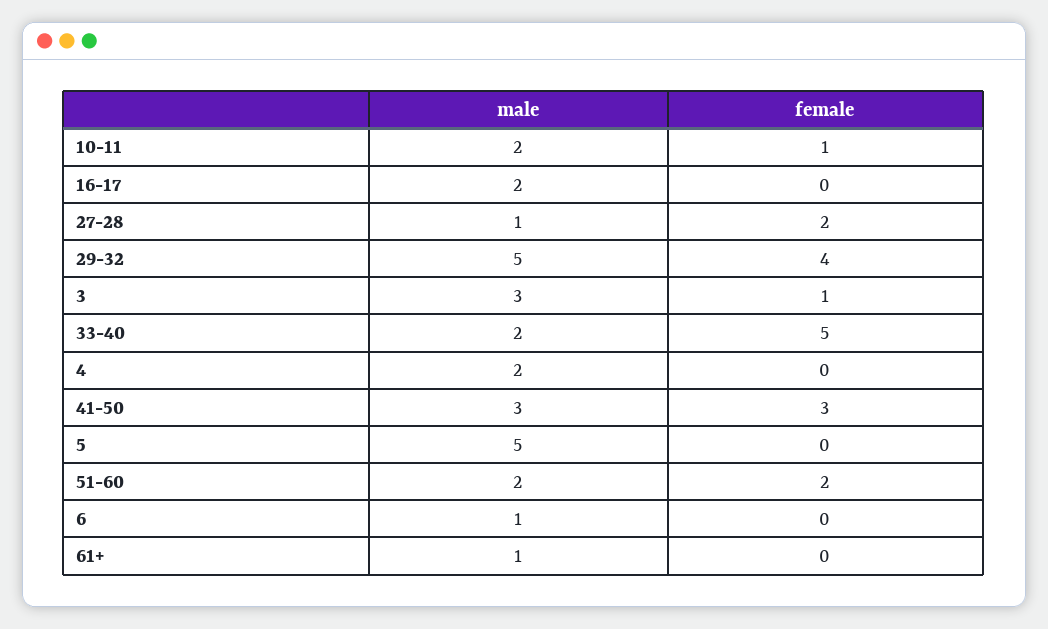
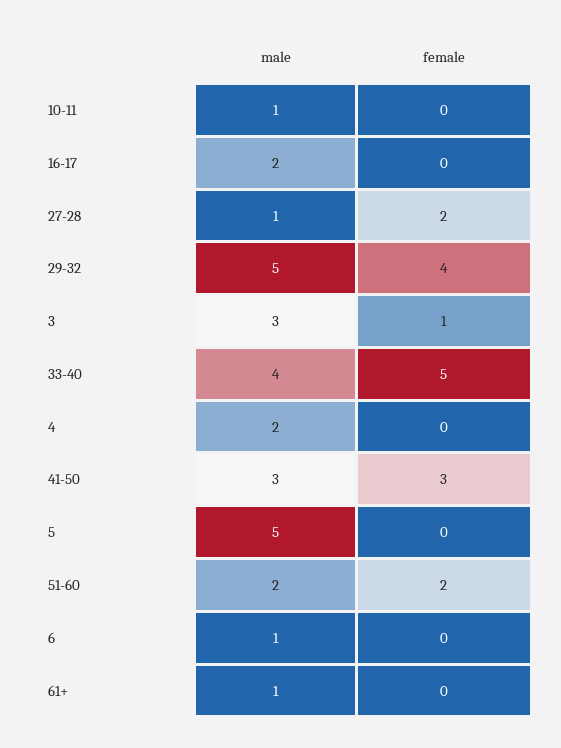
  {
    "male": {
-     "10-11": 2,
+     "10-11": 1,
      "16-17": 2,
      "27-28": 1,
      "29-32": 5,
      "3": 3,
-     "33-40": 2,
+     "33-40": 4,
      "4": 2,
      "41-50": 3,
      "5": 5,
      "51-60": 2,
      "6": 1,
      "61+": 1
    },
    "female": {
-     "10-11": 1,
+     "10-11": 0,
      "16-17": 0,
      "27-28": 2,
      "29-32": 4,
      "3": 1,
      "33-40": 5,
      "4": 0,
      "41-50": 3,
      "5": 0,
      "51-60": 2,
      "6": 0,
      "61+": 0
    }
  }

